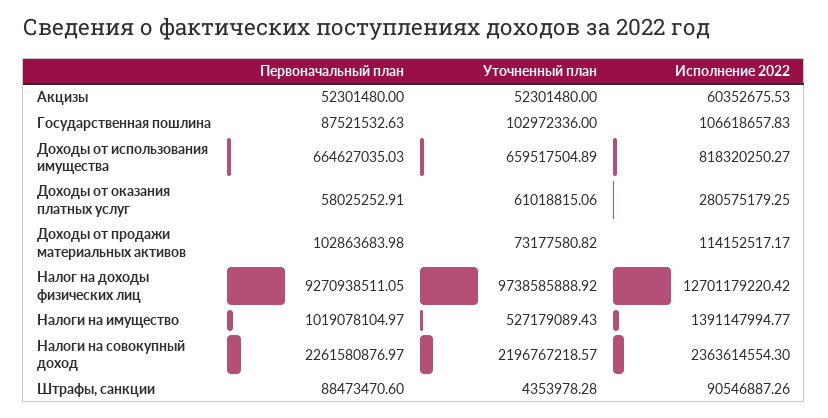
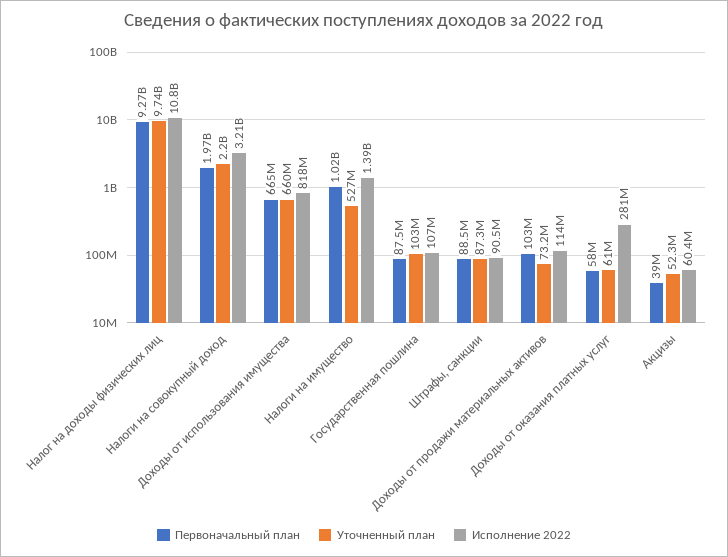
  {
    "Первоначальный план": {
-     "Акцизы": 52301480,
+     "Акцизы": 39000000,
      "Государственная пошлина": 87521532.63,
      "Доходы от использования имущества": 664627035.03,
      "Доходы от оказания платных услуг": 58025252.91,
      "Доходы от продажи материальных активов": 102863683.98,
      "Налог на доходы физических лиц": 9270938511.05,
      "Налоги на имущество": 1019078104.97,
-     "Налоги на совокупный доход": 2261580876.97,
+     "Налоги на совокупный доход": 1970000000,
      "Штрафы, санкции": 88473470.6
    },
    "Уточненный план": {
      "Акцизы": 52301480,
      "Государственная пошлина": 102972336,
      "Доходы от использования имущества": 659517504.89,
      "Доходы от оказания платных услуг": 61018815.06,
      "Доходы от продажи материальных активов": 73177580.82,
      "Налог на доходы физических лиц": 9738585888.92,
      "Налоги на имущество": 527179089.43,
      "Налоги на совокупный доход": 2196767218.57,
-     "Штрафы, санкции": 4353978.28
+     "Штрафы, санкции": 87300000
    },
    "Исполнение 2022": {
      "Акцизы": 60352675.53,
      "Государственная пошлина": 106618657.83,
      "Доходы от использования имущества": 818320250.27,
      "Доходы от оказания платных услуг": 280575179.25,
      "Доходы от продажи материальных активов": 114152517.17,
-     "Налог на доходы физических лиц": 12701179220.42,
+     "Налог на доходы физических лиц": 10800000000,
      "Налоги на имущество": 1391147994.77,
-     "Налоги на совокупный доход": 2363614554.3,
+     "Налоги на совокупный доход": 3210000000,
      "Штрафы, санкции": 90546887.26
    }
  }

